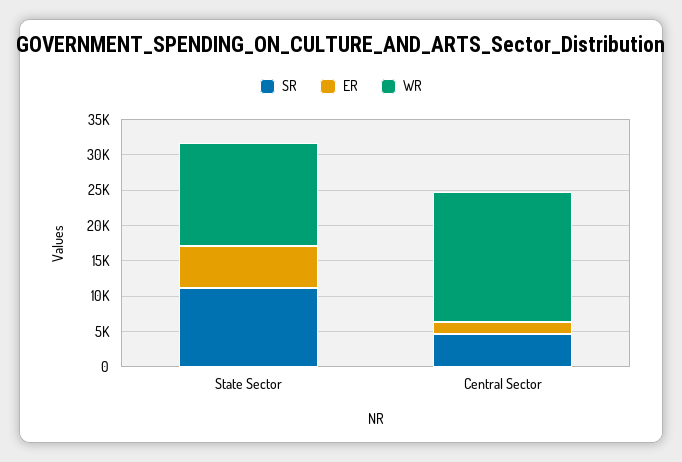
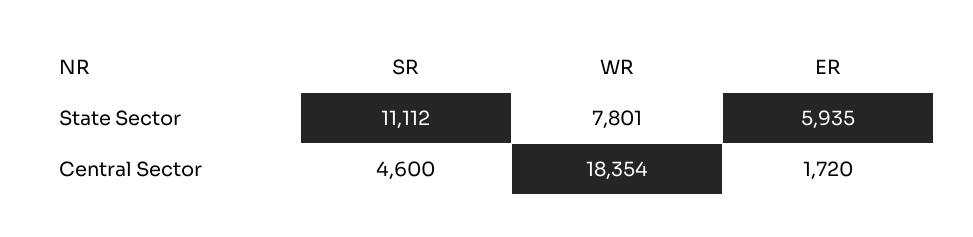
  {
    "SR": {
      "State Sector": 11112,
      "Central Sector": 4600
    },
    "ER": {
      "State Sector": 5935,
      "Central Sector": 1720
    },
    "WR": {
-     "State Sector": 15000,
+     "State Sector": 7801,
      "Central Sector": 18354
    }
  }

